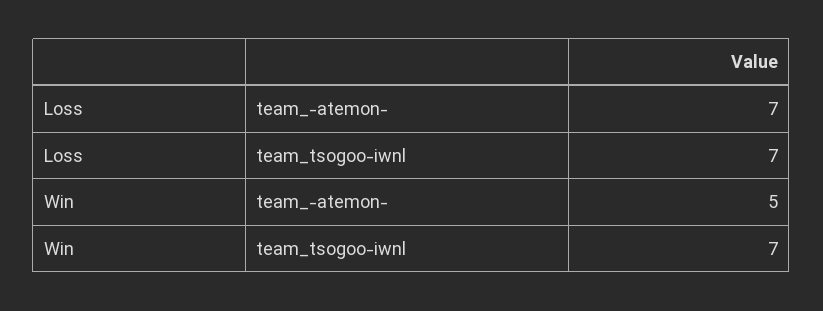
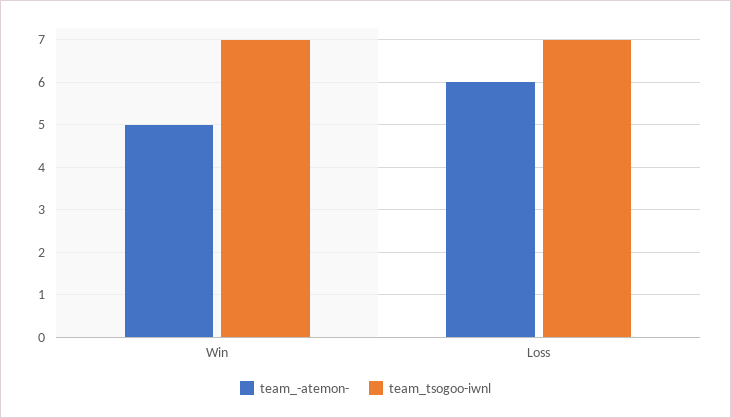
  {
    "team_-atemon-": {
-     "Loss": 7,
+     "Loss": 6,
      "Win": 5
    },
    "team_tsogoo-iwnl": {
      "Loss": 7,
      "Win": 7
    }
  }

